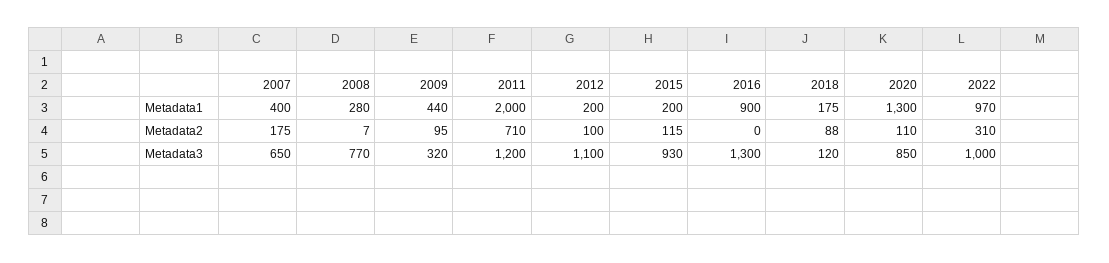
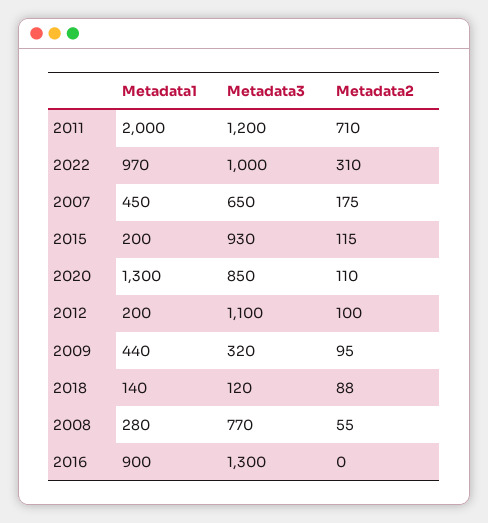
  {
    "2007": {
-     "Metadata1": 400,
+     "Metadata1": 450,
      "Metadata2": 175,
      "Metadata3": 650
    },
    "2008": {
      "Metadata1": 280,
-     "Metadata2": 7,
+     "Metadata2": 55,
      "Metadata3": 770
    },
    "2009": {
      "Metadata1": 440,
      "Metadata2": 95,
      "Metadata3": 320
    },
    "2011": {
      "Metadata1": 2000,
      "Metadata2": 710,
      "Metadata3": 1200
    },
    "2012": {
      "Metadata1": 200,
      "Metadata2": 100,
      "Metadata3": 1100
    },
    "2015": {
      "Metadata1": 200,
      "Metadata2": 115,
      "Metadata3": 930
    },
    "2016": {
      "Metadata1": 900,
      "Metadata2": 0,
      "Metadata3": 1300
    },
    "2018": {
-     "Metadata1": 175,
+     "Metadata1": 140,
      "Metadata2": 88,
      "Metadata3": 120
    },
    "2020": {
      "Metadata1": 1300,
      "Metadata2": 110,
      "Metadata3": 850
    },
    "2022": {
      "Metadata1": 970,
      "Metadata2": 310,
      "Metadata3": 1000
    }
  }

